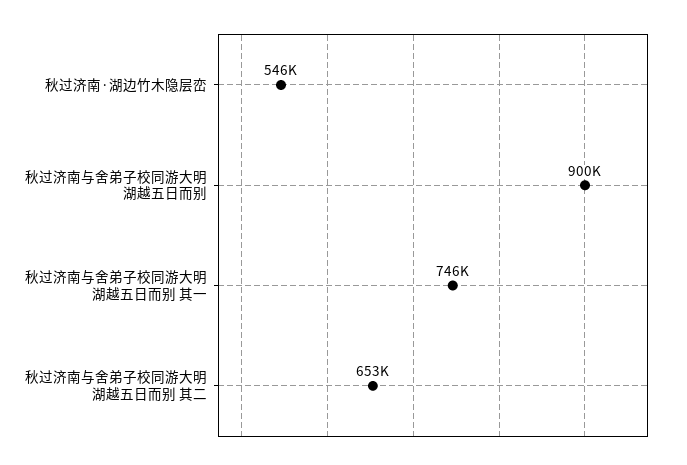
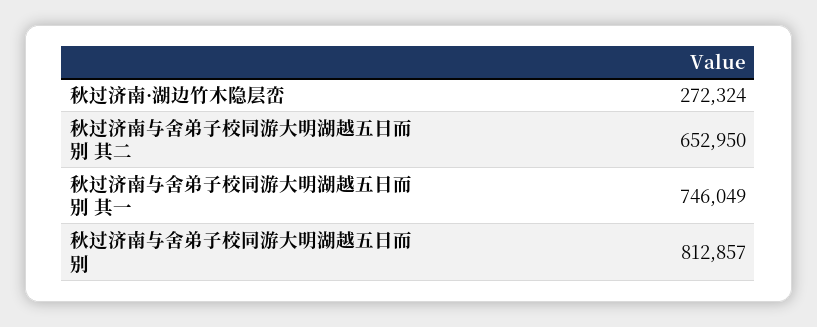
  {
-   "秋过济南·湖边竹木隐层峦": 546000,
+   "秋过济南·湖边竹木隐层峦": 272324,
-   "秋过济南与舍弟子校同游大明湖越五日而别": 900000,
+   "秋过济南与舍弟子校同游大明湖越五日而别": 812857,
    "秋过济南与舍弟子校同游大明湖越五日而别 其一": 746049,
    "秋过济南与舍弟子校同游大明湖越五日而别 其二": 652950
  }

